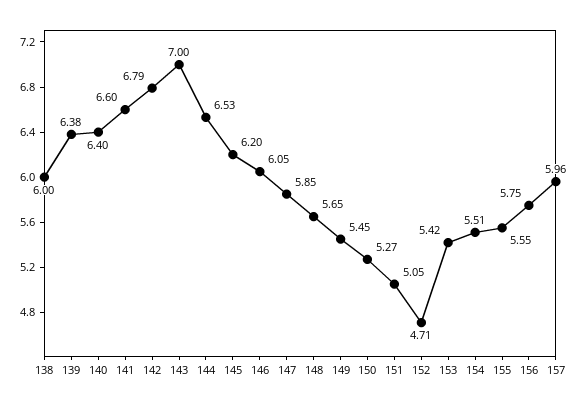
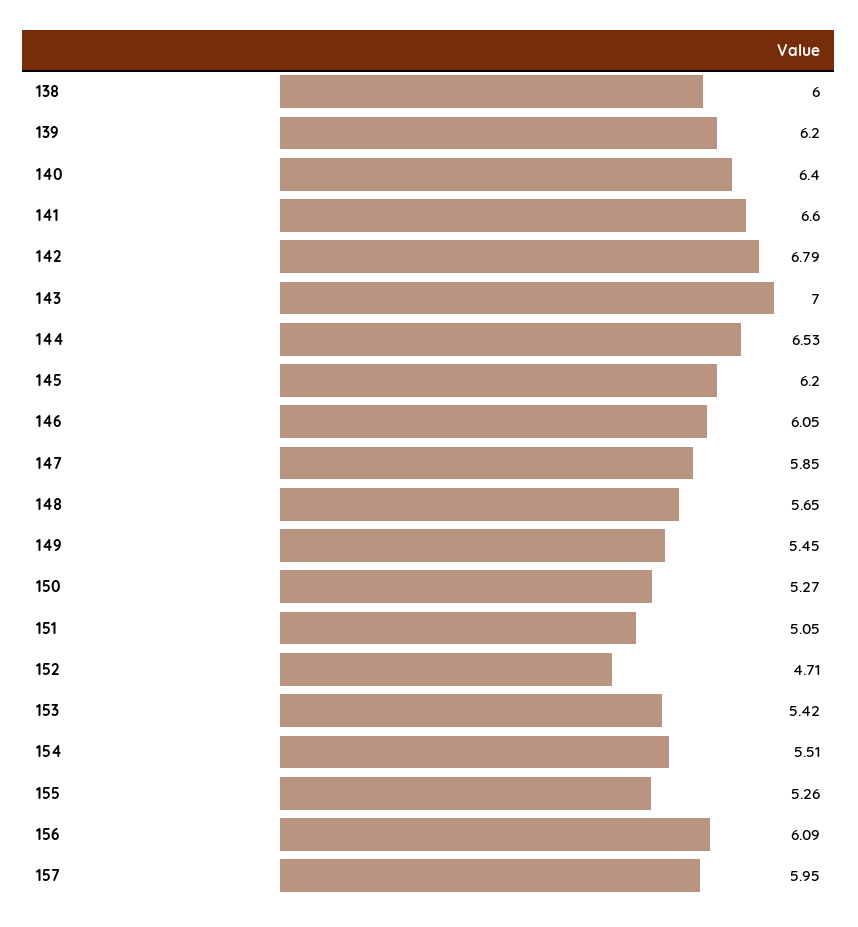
  {
    "138": 6,
-   "139": 6.38,
+   "139": 6.2,
    "140": 6.4,
    "141": 6.6,
    "142": 6.79,
    "143": 7,
    "144": 6.53,
    "145": 6.2,
    "146": 6.05,
    "147": 5.85,
    "148": 5.65,
    "149": 5.45,
    "150": 5.27,
    "151": 5.05,
    "152": 4.71,
    "153": 5.42,
    "154": 5.51,
-   "155": 5.55,
+   "155": 5.26,
-   "156": 5.75,
+   "156": 6.09,
-   "157": 5.96
+   "157": 5.95
  }

